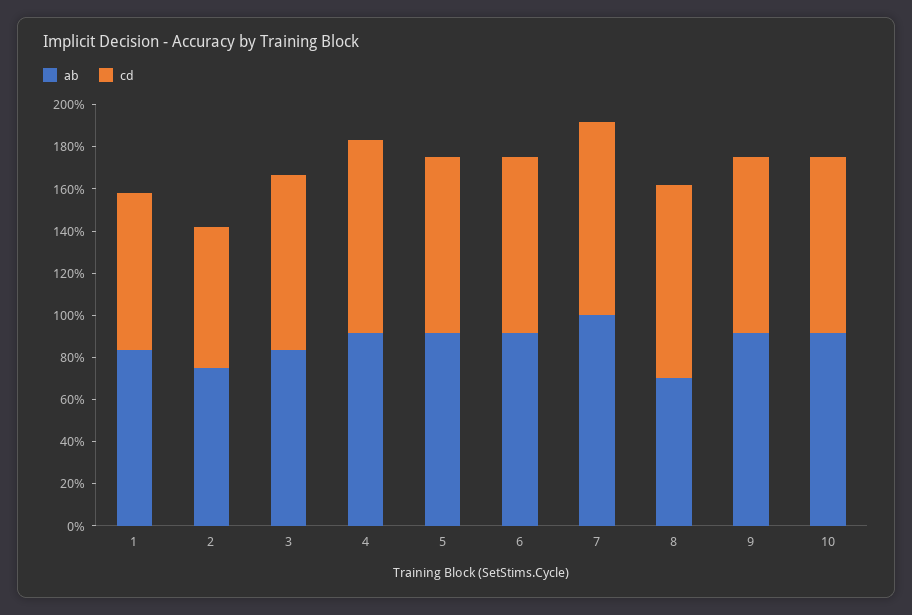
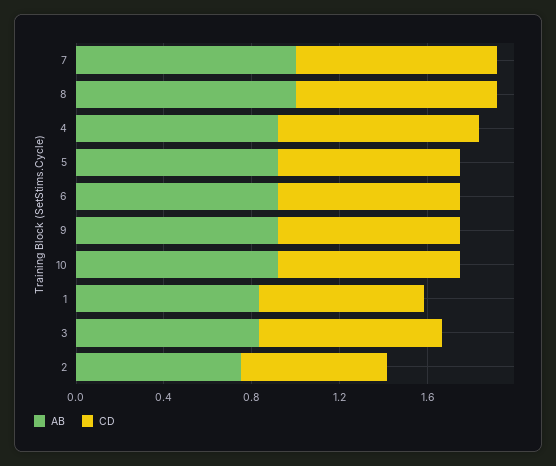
  {
    "ab": {
      "1": 0.85,
      "2": 0.75,
      "3": 0.85,
      "4": 0.9,
      "5": 0.9,
      "6": 0.9,
      "7": 1,
-     "8": 0.7,
+     "8": 1,
      "9": 0.9,
      "10": 0.9
    },
    "cd": {
      "1": 0.75,
      "2": 0.65,
      "3": 0.85,
      "4": 0.9,
      "5": 0.85,
      "6": 0.85,
      "7": 0.9,
      "8": 0.9,
      "9": 0.85,
      "10": 0.85
    }
  }

